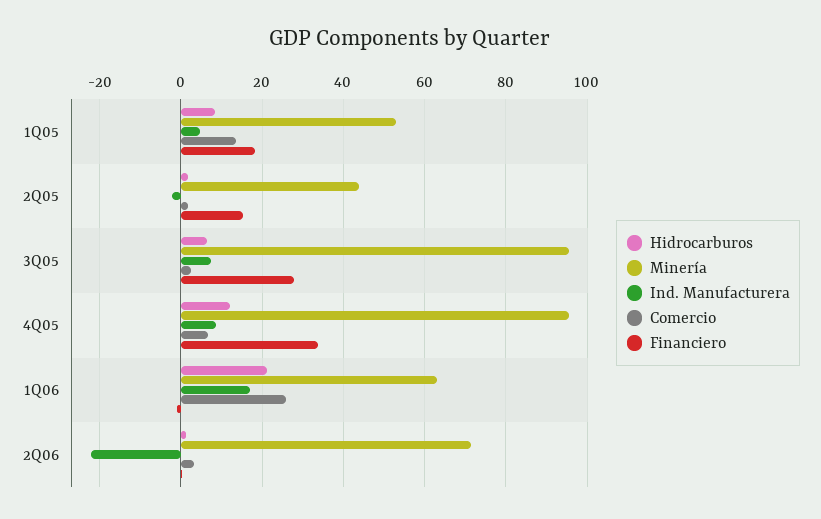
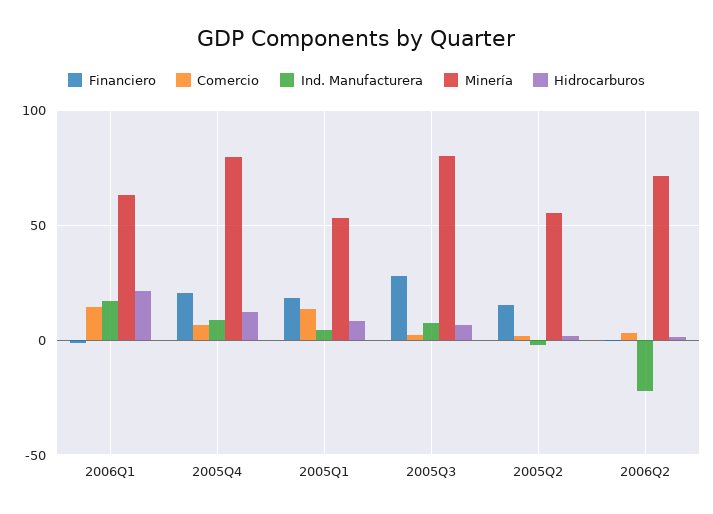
  {
    "Hidrocarburos": {
      "1Q05": 8,
      "2Q05": 2,
      "3Q05": 6,
      "4Q05": 12,
      "1Q06": 22,
      "2Q06": 2
    },
    "Minería": {
      "1Q05": 54,
-     "2Q05": 44,
+     "2Q05": 55,
-     "3Q05": 96,
+     "3Q05": 80,
-     "4Q05": 96,
+     "4Q05": 80,
      "1Q06": 64,
      "2Q06": 72
    },
    "Ind. Manufacturera": {
      "1Q05": 4,
      "2Q05": -2,
      "3Q05": 8,
      "4Q05": 8,
      "1Q06": 18,
      "2Q06": -22
    },
    "Comercio": {
      "1Q05": 14,
      "2Q05": 2,
      "3Q05": 2,
      "4Q05": 6,
-     "1Q06": 26,
+     "1Q06": 15,
      "2Q06": 4
    },
    "Financiero": {
      "1Q05": 18,
      "2Q05": 16,
      "3Q05": 28,
-     "4Q05": 34,
+     "4Q05": 20,
      "1Q06": -2,
      "2Q06": 0
    }
  }

